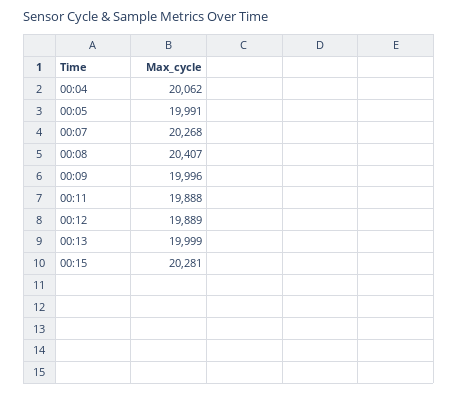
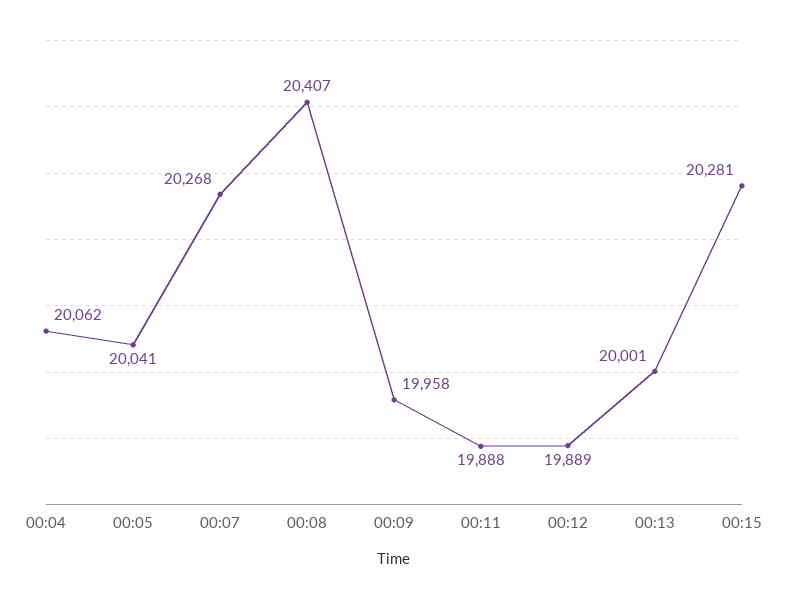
  {
    "00:04": 20062,
-   "00:05": 19991,
+   "00:05": 20041,
    "00:07": 20268,
    "00:08": 20407,
-   "00:09": 19996,
+   "00:09": 19958,
    "00:11": 19888,
    "00:12": 19889,
-   "00:13": 19999,
+   "00:13": 20001,
    "00:15": 20281
  }

